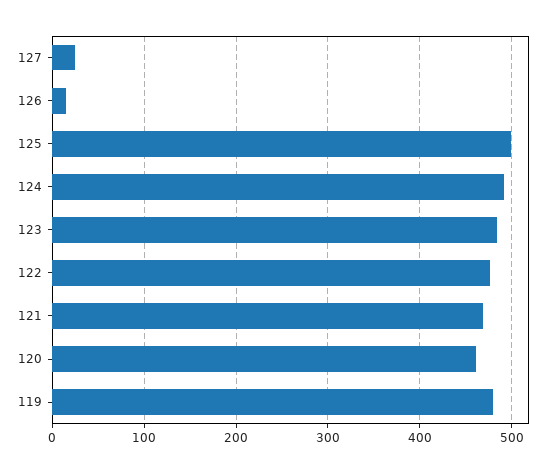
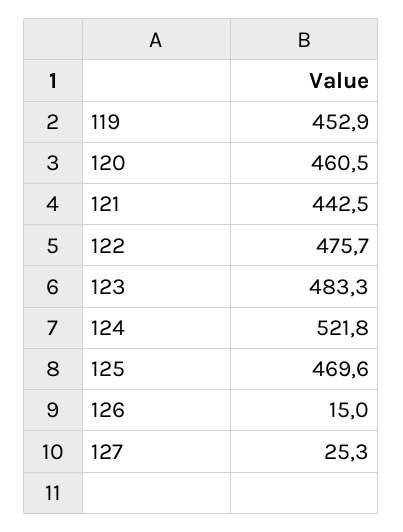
  {
    "127": 25.3,
    "126": 15,
-   "125": 500,
+   "125": 469.6,
-   "124": 490,
+   "124": 521.8,
    "123": 483.3,
    "122": 475.7,
-   "121": 470,
+   "121": 442.5,
    "120": 460.5,
-   "119": 480
+   "119": 452.9
  }

